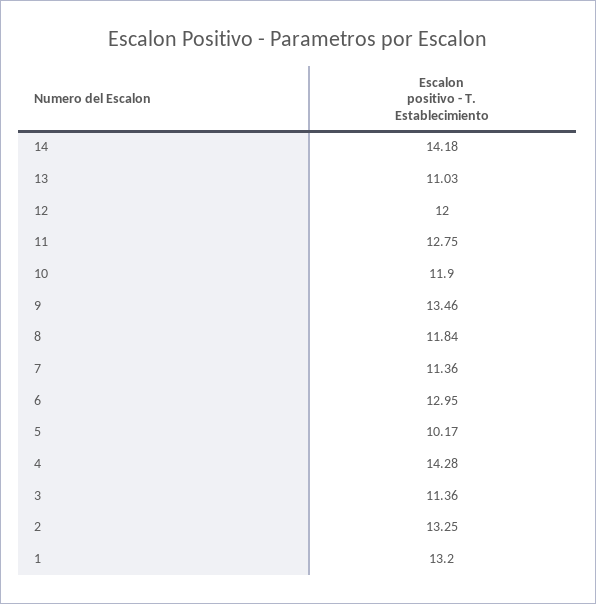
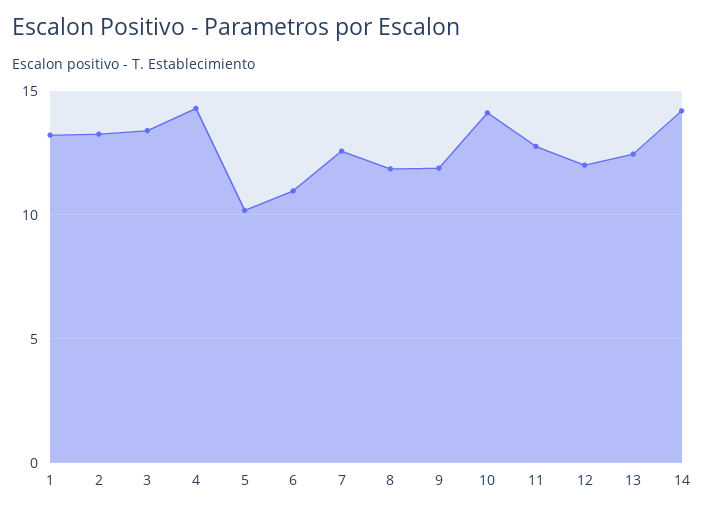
  {
    "14": 14.18,
-   "13": 11.03,
+   "13": 12.5,
    "12": 12,
    "11": 12.75,
-   "10": 11.9,
+   "10": 14,
-   "9": 13.46,
+   "9": 12,
    "8": 11.84,
-   "7": 11.36,
+   "7": 12.5,
-   "6": 12.95,
+   "6": 11,
    "5": 10.17,
    "4": 14.28,
-   "3": 11.36,
+   "3": 13.5,
    "2": 13.25,
    "1": 13.2
  }

